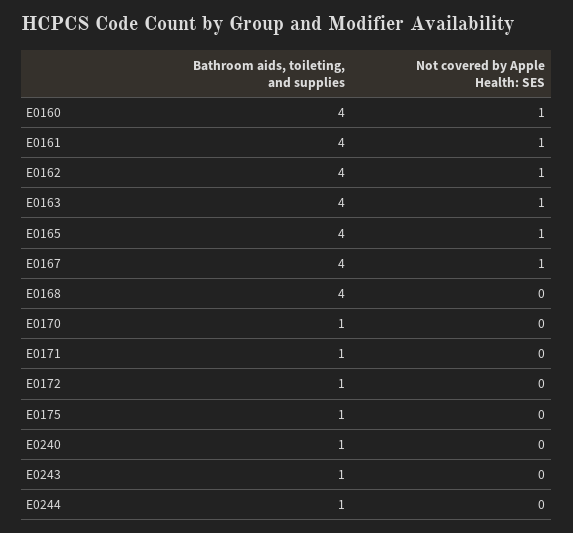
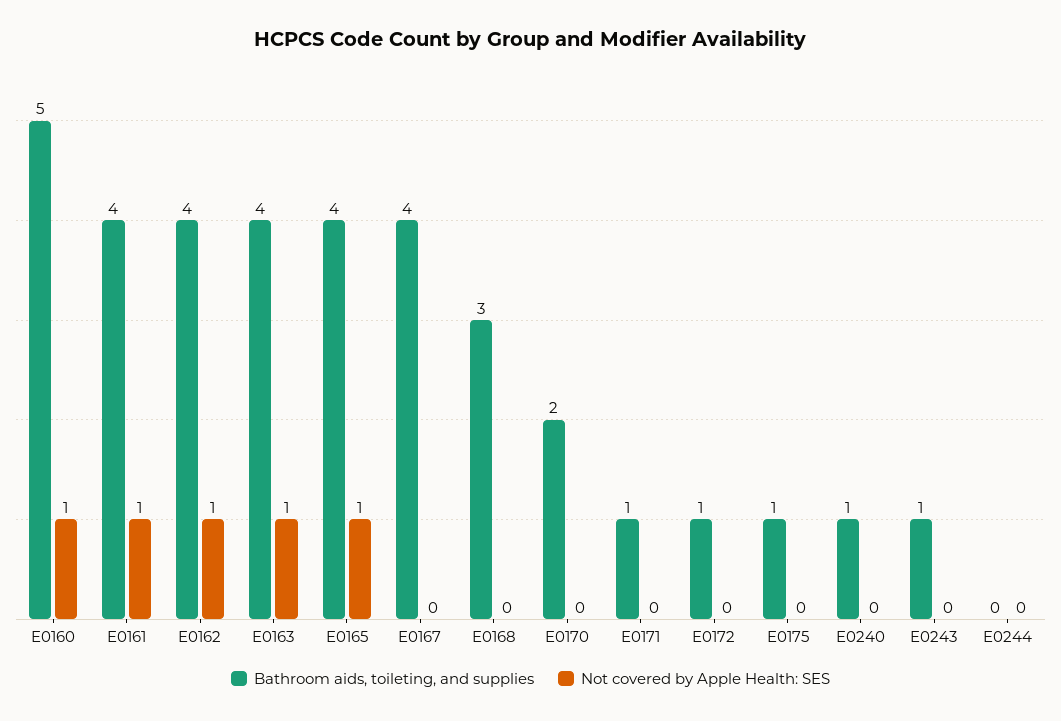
  {
    "Bathroom aids, toileting, and supplies": {
-     "E0160": 4,
+     "E0160": 5,
      "E0161": 4,
      "E0162": 4,
      "E0163": 4,
      "E0165": 4,
      "E0167": 4,
-     "E0168": 4,
+     "E0168": 3,
-     "E0170": 1,
+     "E0170": 2,
      "E0171": 1,
      "E0172": 1,
      "E0175": 1,
      "E0240": 1,
      "E0243": 1,
-     "E0244": 1
+     "E0244": 0
    },
    "Not covered by Apple Health: SES": {
      "E0160": 1,
      "E0161": 1,
      "E0162": 1,
      "E0163": 1,
      "E0165": 1,
-     "E0167": 1,
+     "E0167": 0,
      "E0168": 0,
      "E0170": 0,
      "E0171": 0,
      "E0172": 0,
      "E0175": 0,
      "E0240": 0,
      "E0243": 0,
      "E0244": 0
    }
  }

